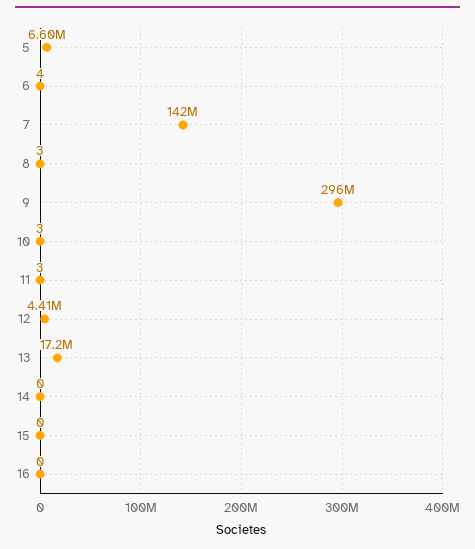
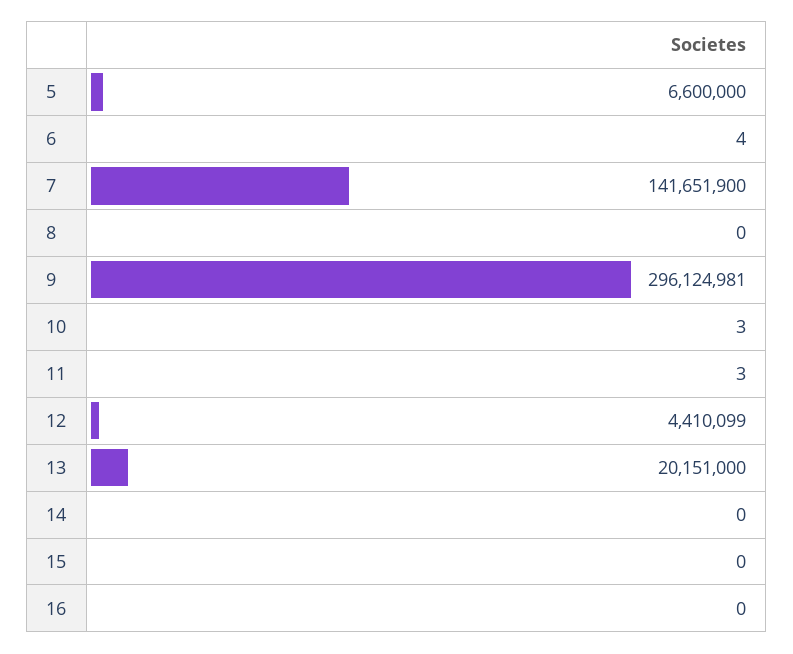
  {
    "5": 6600000,
    "6": 4,
    "7": 141651900,
-   "8": 3,
+   "8": 0,
    "9": 296124981,
    "10": 3,
    "11": 3,
    "12": 4410099,
-   "13": 17200000,
+   "13": 20151000,
    "14": 0,
    "15": 0,
    "16": 0
  }

